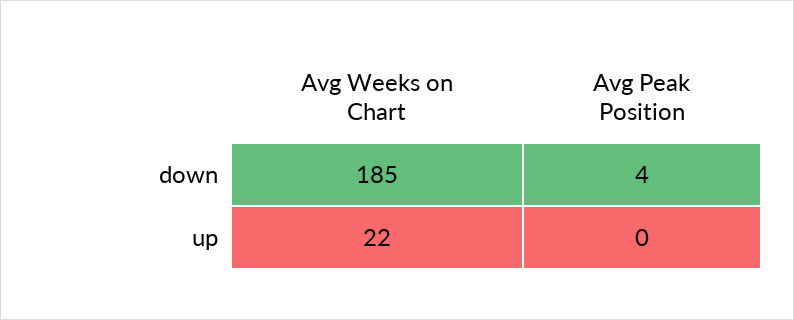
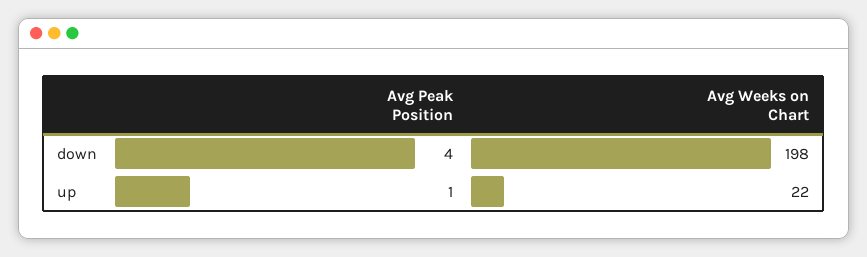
  {
    "Avg Weeks on Chart": {
-     "down": 185,
+     "down": 198,
      "up": 22
    },
    "Avg Peak Position": {
      "down": 4,
-     "up": 0
+     "up": 1
    }
  }

